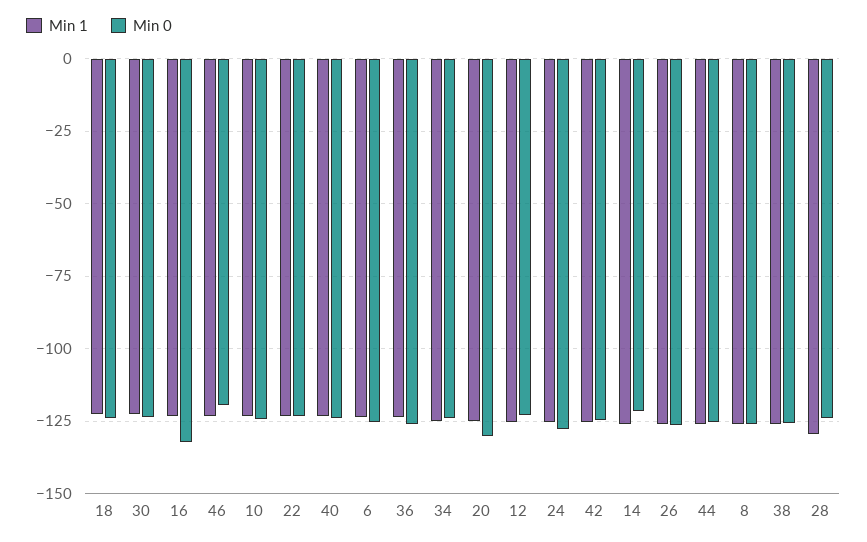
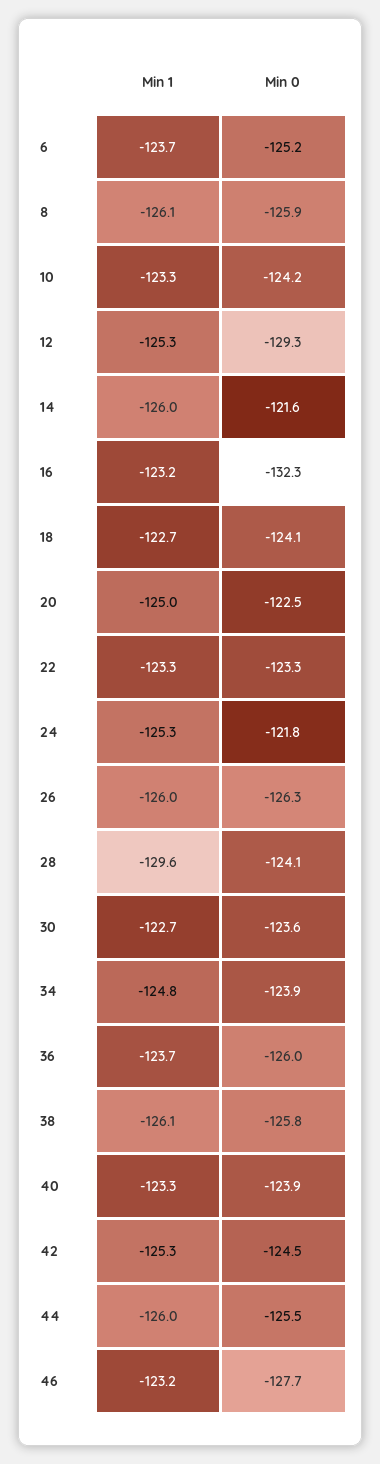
  {
    "Min 1": {
      "18": -122.7,
      "30": -122.7,
      "16": -123.2,
      "46": -123.2,
      "10": -123.3,
      "22": -123.3,
      "40": -123.3,
      "6": -123.7,
      "36": -123.7,
      "34": -124.8,
      "20": -125,
      "12": -125.3,
      "24": -125.3,
      "42": -125.3,
      "14": -126,
      "26": -126,
      "44": -126,
      "8": -126.1,
      "38": -126.1,
      "28": -129.6
    },
    "Min 0": {
      "18": -124.1,
      "30": -123.6,
      "16": -132.3,
-     "46": -120,
+     "46": -127.7,
      "10": -124.2,
      "22": -123.3,
      "40": -123.9,
      "6": -125.2,
      "36": -126,
      "34": -123.9,
-     "20": -130,
+     "20": -122.5,
-     "12": -122.5,
+     "12": -129.3,
-     "24": -127.5,
+     "24": -121.8,
      "42": -124.5,
      "14": -121.6,
      "26": -126.3,
      "44": -125.5,
      "8": -125.9,
      "38": -125.8,
      "28": -124.1
    }
  }

